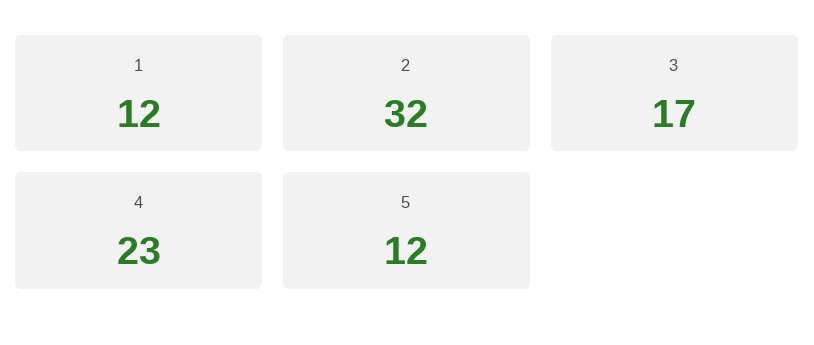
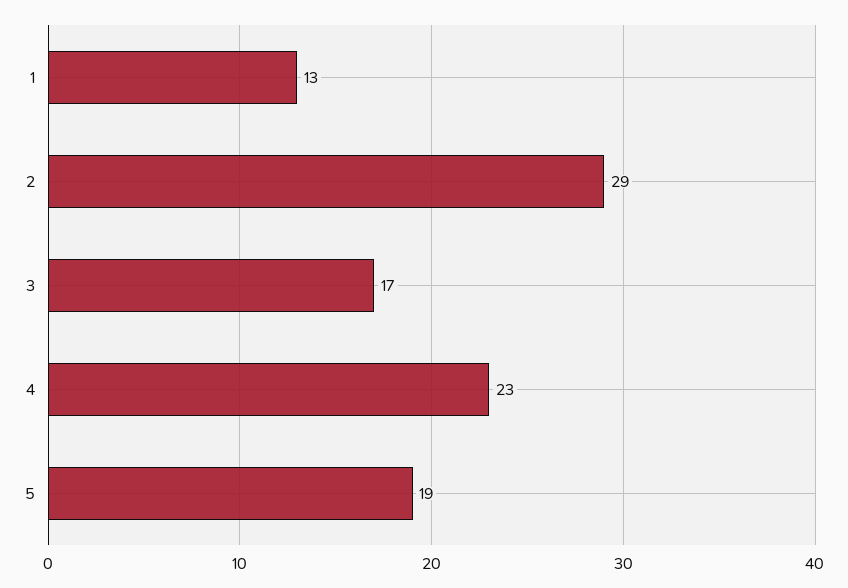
  {
-   "1": 12,
+   "1": 13,
-   "2": 32,
+   "2": 29,
    "3": 17,
    "4": 23,
-   "5": 12
+   "5": 19
  }

